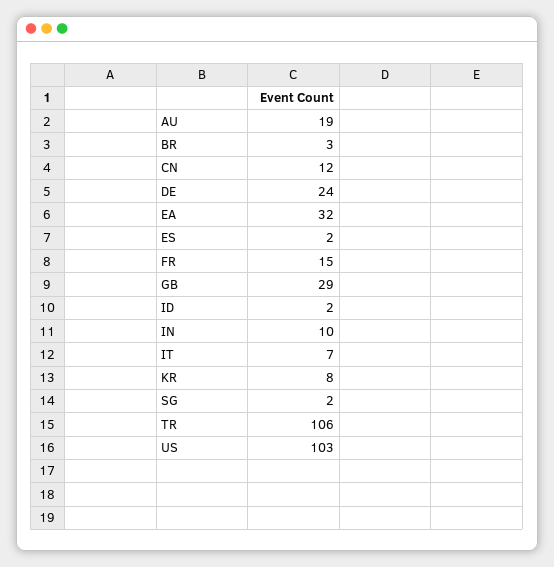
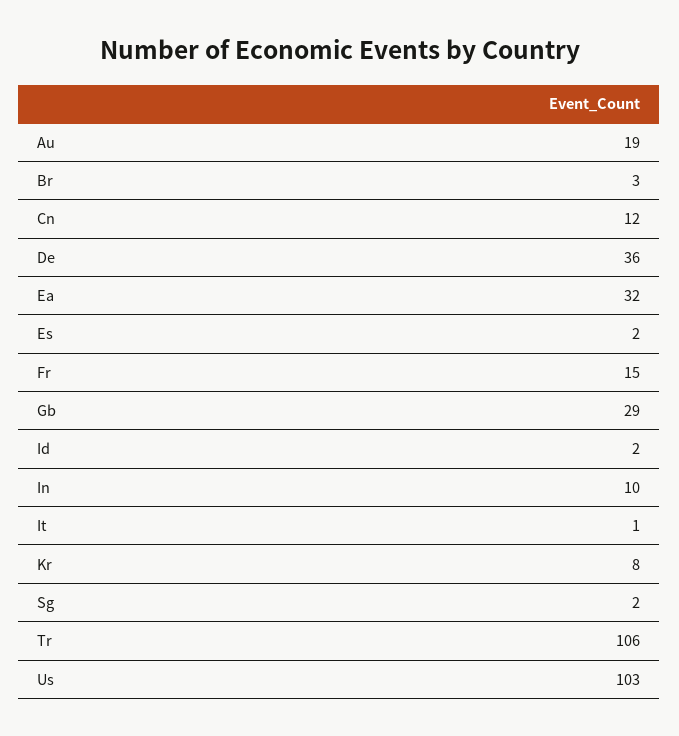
  {
    "AU": 19,
    "BR": 3,
    "CN": 12,
-   "DE": 24,
+   "DE": 36,
    "EA": 32,
    "ES": 2,
    "FR": 15,
    "GB": 29,
    "ID": 2,
    "IN": 10,
-   "IT": 7,
+   "IT": 1,
    "KR": 8,
    "SG": 2,
    "TR": 106,
    "US": 103
  }

